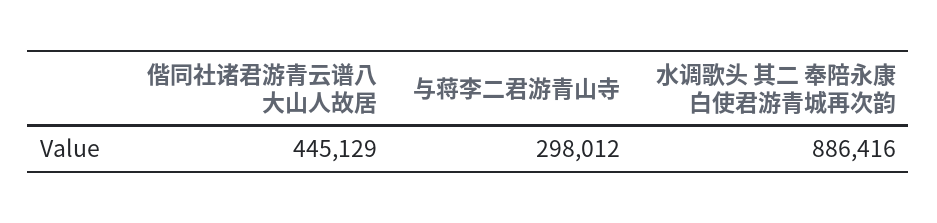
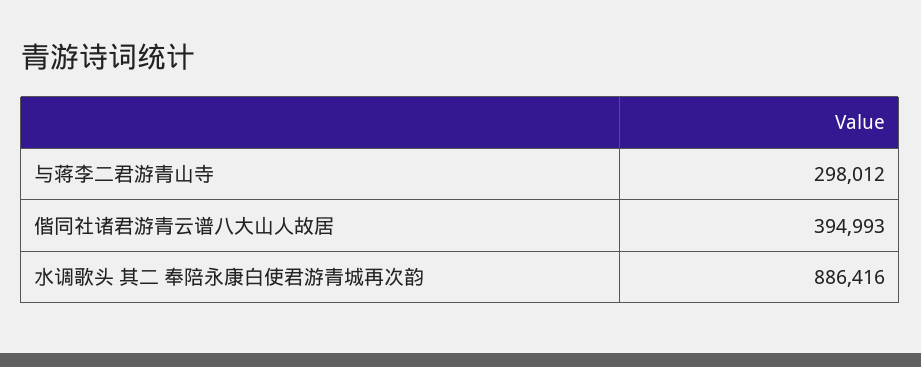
  {
-   "偕同社诸君游青云谱八大山人故居": 445129,
+   "偕同社诸君游青云谱八大山人故居": 394993,
    "与蒋李二君游青山寺": 298012,
    "水调歌头 其二 奉陪永康白使君游青城再次韵": 886416
  }

